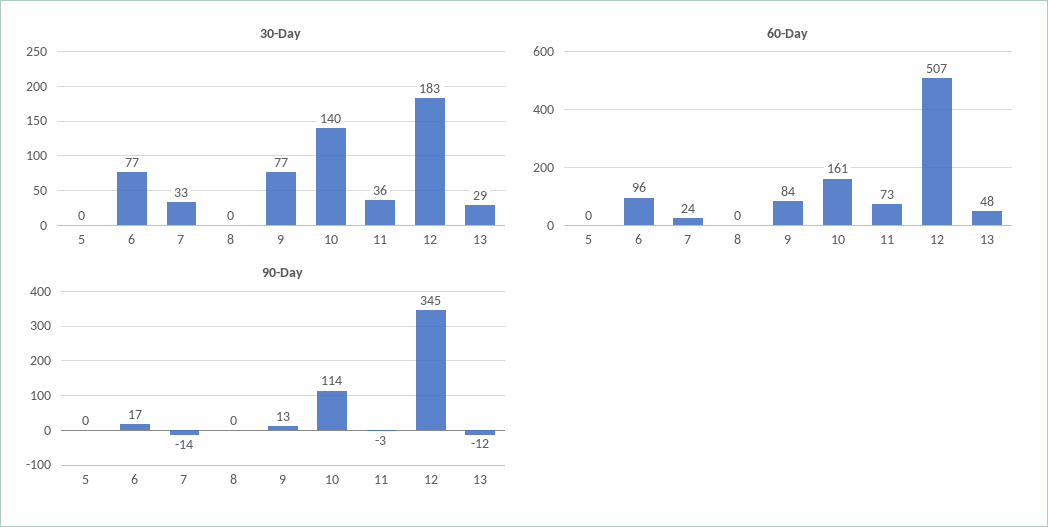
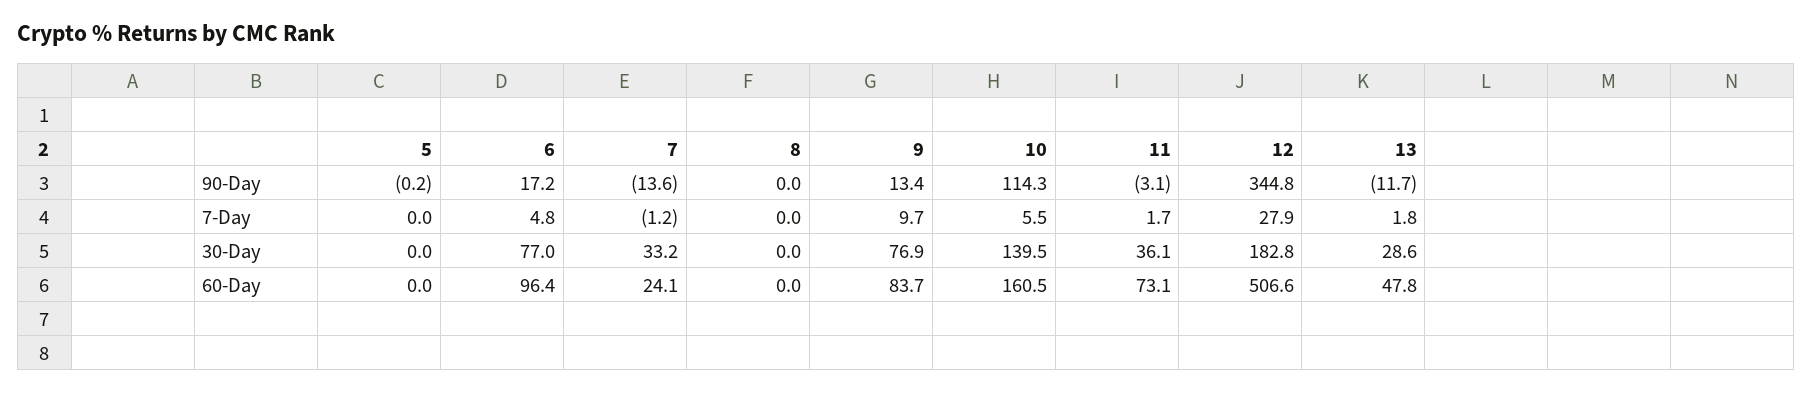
  {
    "30-Day": {
      "5": 0,
      "6": 77,
      "7": 33.2,
      "8": 0,
      "9": 76.9,
      "10": 139.5,
      "11": 36.1,
      "12": 182.8,
      "13": 28.6
    },
    "60-Day": {
      "5": 0,
      "6": 96.4,
      "7": 24.1,
      "8": 0,
      "9": 83.7,
      "10": 160.5,
      "11": 73.1,
      "12": 506.6,
      "13": 47.8
    },
    "90-Day": {
      "5": -0.2,
      "6": 17.2,
      "7": -13.6,
      "8": 0,
      "9": 13.4,
      "10": 114.3,
      "11": -3.1,
      "12": 344.8,
      "13": -11.7
-   }
+   },
+   "7-Day": {
+     "5": 0,
+     "6": 4.8,
+     "7": -1.2,
+     "8": 0,
+     "9": 9.7,
+     "10": 5.5,
+     "11": 1.7,
+     "12": 27.9,
+     "13": 1.8
+   }
  }

